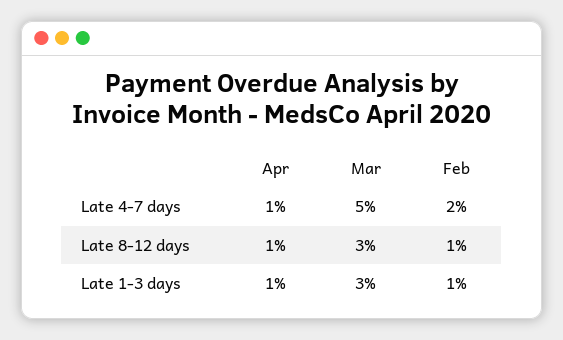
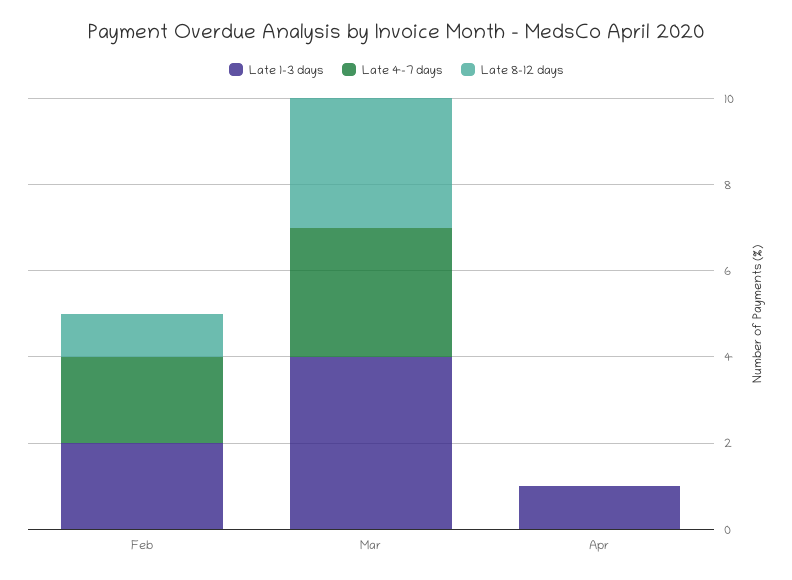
  {
    "Late 4-7 days": {
-     "Apr": 1,
+     "Apr": 0,
-     "Mar": 5,
+     "Mar": 3,
      "Feb": 2
    },
    "Late 8-12 days": {
-     "Apr": 1,
+     "Apr": 0,
      "Mar": 3,
      "Feb": 1
    },
    "Late 1-3 days": {
      "Apr": 1,
-     "Mar": 3,
+     "Mar": 4,
-     "Feb": 1
+     "Feb": 2
    }
  }

